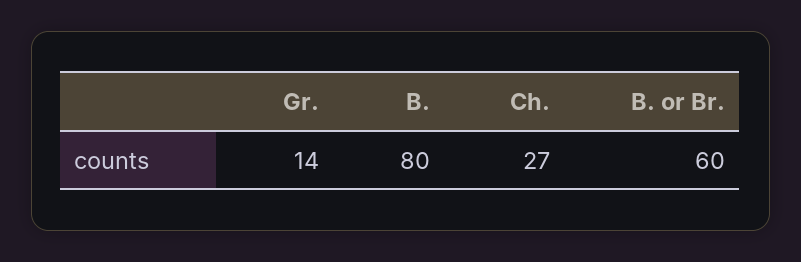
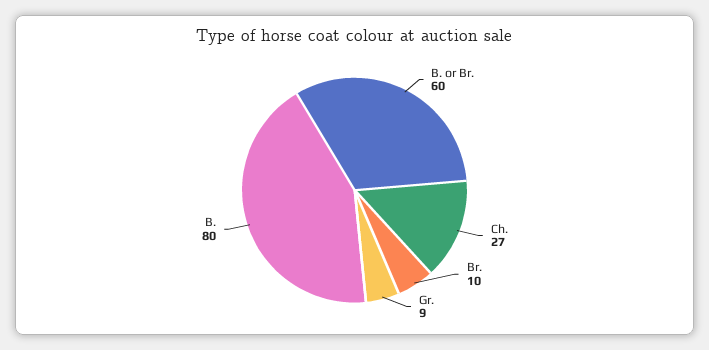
  {
-   "Gr.": 14,
+   "Gr.": 9,
    "B.": 80,
    "Ch.": 27,
-   "B. or Br.": 60
+   "B. or Br.": 60,
+   "Br.": 10
  }

